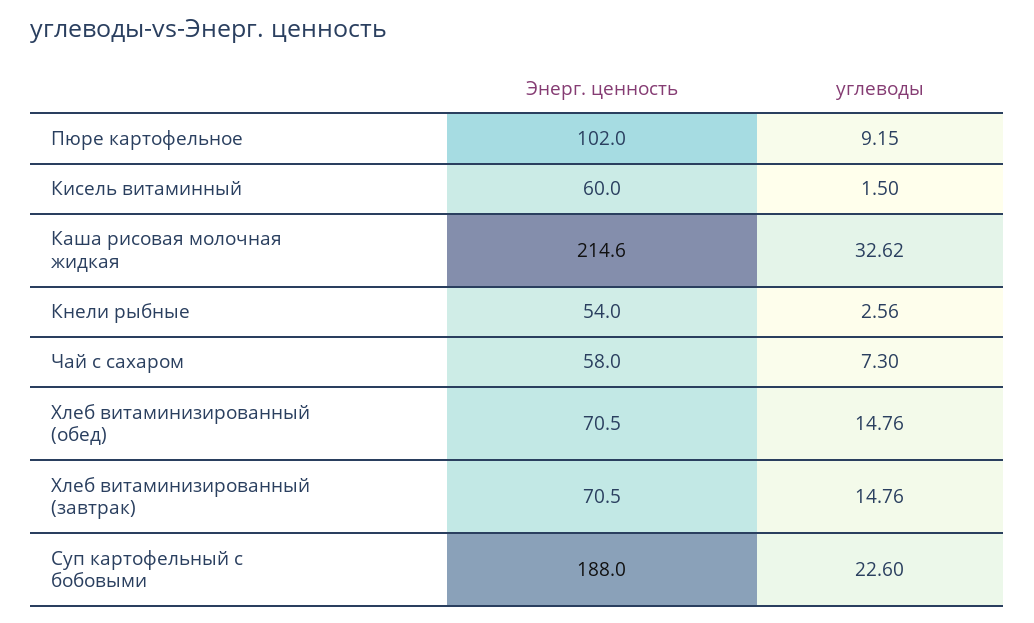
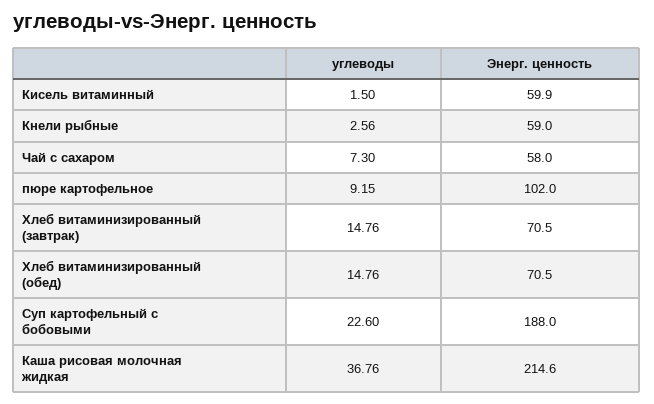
  {
    "Энерг. ценность": {
      "Пюре картофельное": 102,
-     "Кисель витаминный": 60,
+     "Кисель витаминный": 59.9,
      "Каша рисовая молочная жидкая": 214.6,
-     "Кнели рыбные": 54,
+     "Кнели рыбные": 59,
      "Чай с сахаром": 58,
      "Хлеб витаминизированный (обед)": 70.5,
      "Хлеб витаминизированный (завтрак)": 70.5,
      "Суп картофельный с бобовыми": 188
    },
    "углеводы": {
      "Пюре картофельное": 9.15,
      "Кисель витаминный": 1.5,
-     "Каша рисовая молочная жидкая": 32.62,
+     "Каша рисовая молочная жидкая": 36.76,
      "Кнели рыбные": 2.56,
      "Чай с сахаром": 7.3,
      "Хлеб витаминизированный (обед)": 14.76,
      "Хлеб витаминизированный (завтрак)": 14.76,
      "Суп картофельный с бобовыми": 22.6
    }
  }

